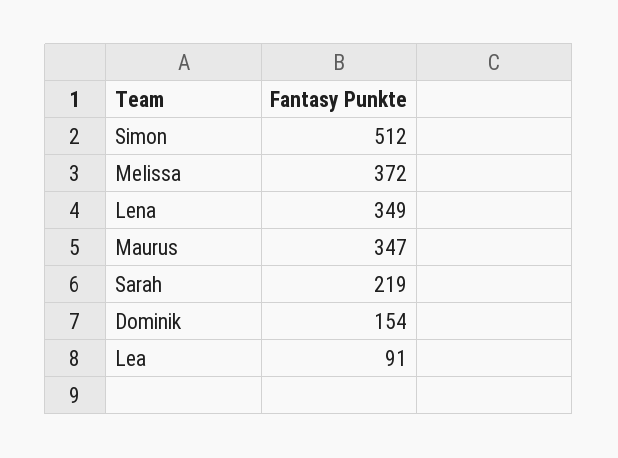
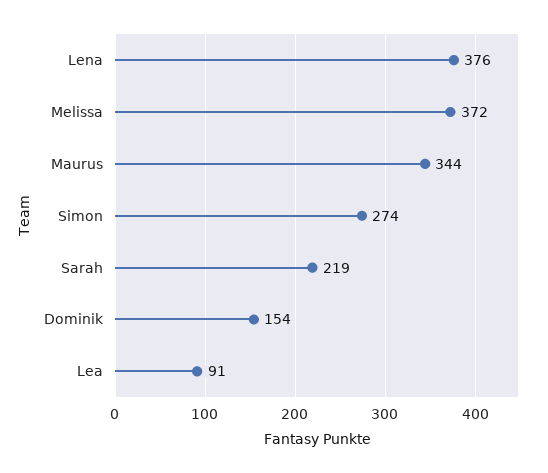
  {
-   "Simon": 512,
+   "Simon": 274,
    "Melissa": 372,
-   "Lena": 349,
+   "Lena": 376,
-   "Maurus": 347,
+   "Maurus": 344,
    "Sarah": 219,
    "Dominik": 154,
    "Lea": 91
  }

